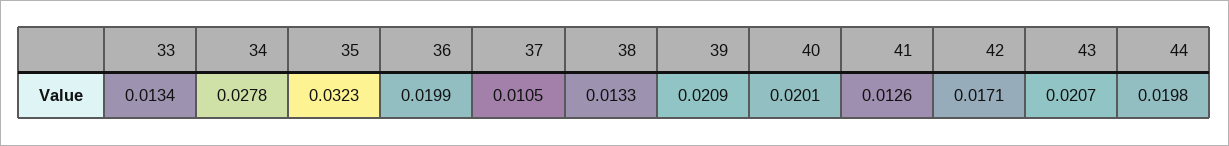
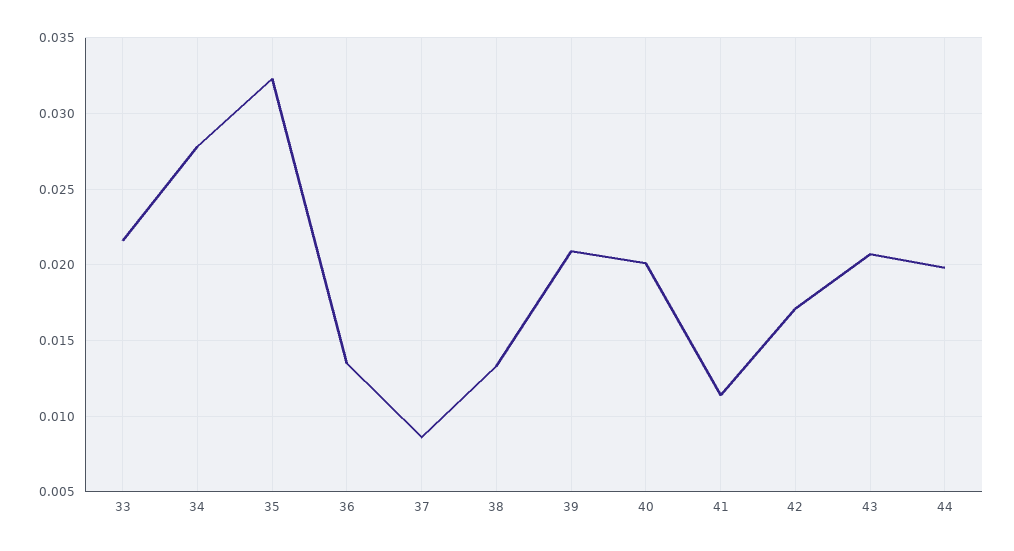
  {
-   "33": 0.0134,
+   "33": 0.0215,
    "34": 0.0278,
    "35": 0.0323,
-   "36": 0.0199,
+   "36": 0.0135,
-   "37": 0.0105,
+   "37": 0.0085,
    "38": 0.0133,
    "39": 0.0209,
    "40": 0.0201,
-   "41": 0.0126,
+   "41": 0.0115,
    "42": 0.0171,
    "43": 0.0207,
    "44": 0.0198
  }

